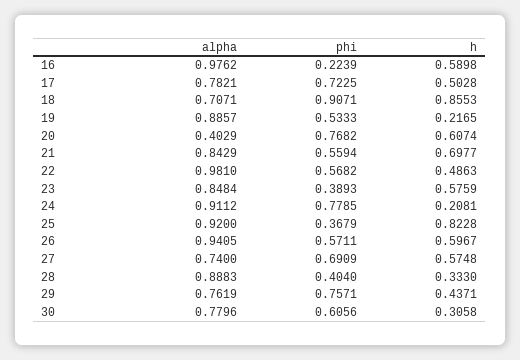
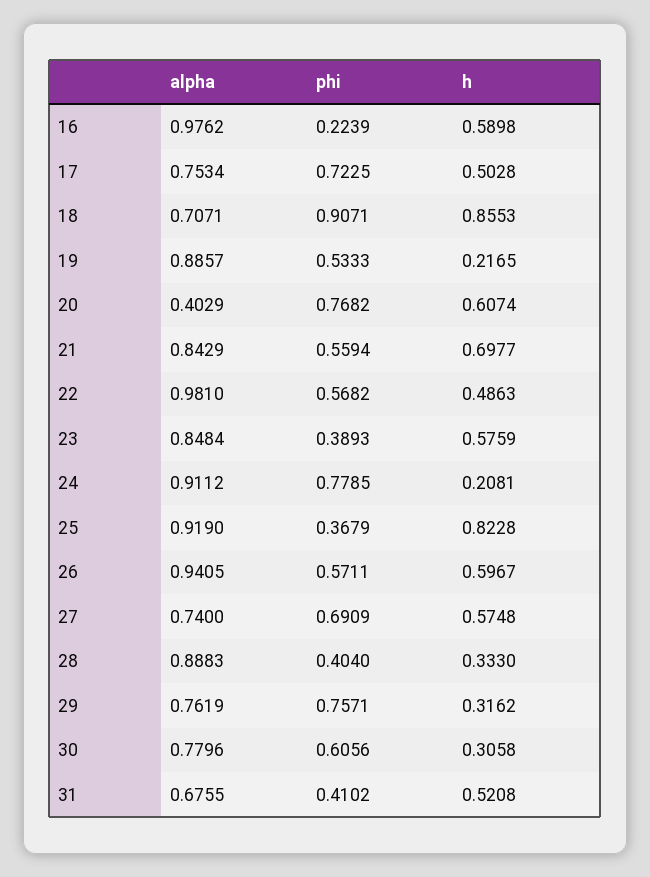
  {
    "alpha": {
      "16": 0.9762,
-     "17": 0.7821,
+     "17": 0.7534,
      "18": 0.7071,
      "19": 0.8857,
      "20": 0.4029,
      "21": 0.8429,
      "22": 0.981,
      "23": 0.8484,
      "24": 0.9112,
-     "25": 0.92,
+     "25": 0.919,
      "26": 0.9405,
      "27": 0.74,
      "28": 0.8883,
      "29": 0.7619,
-     "30": 0.7796
+     "30": 0.7796,
+     "31": 0.6755
    },
    "phi": {
      "16": 0.2239,
      "17": 0.7225,
      "18": 0.9071,
      "19": 0.5333,
      "20": 0.7682,
      "21": 0.5594,
      "22": 0.5682,
      "23": 0.3893,
      "24": 0.7785,
      "25": 0.3679,
      "26": 0.5711,
      "27": 0.6909,
      "28": 0.404,
      "29": 0.7571,
-     "30": 0.6056
+     "30": 0.6056,
+     "31": 0.4102
    },
    "h": {
      "16": 0.5898,
      "17": 0.5028,
      "18": 0.8553,
      "19": 0.2165,
      "20": 0.6074,
      "21": 0.6977,
      "22": 0.4863,
      "23": 0.5759,
      "24": 0.2081,
      "25": 0.8228,
      "26": 0.5967,
      "27": 0.5748,
      "28": 0.333,
-     "29": 0.4371,
+     "29": 0.3162,
-     "30": 0.3058
+     "30": 0.3058,
+     "31": 0.5208
    }
  }

